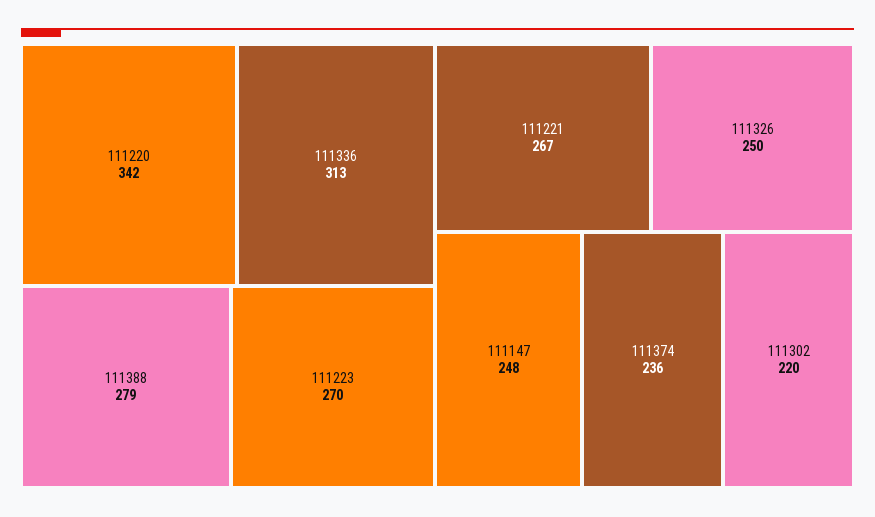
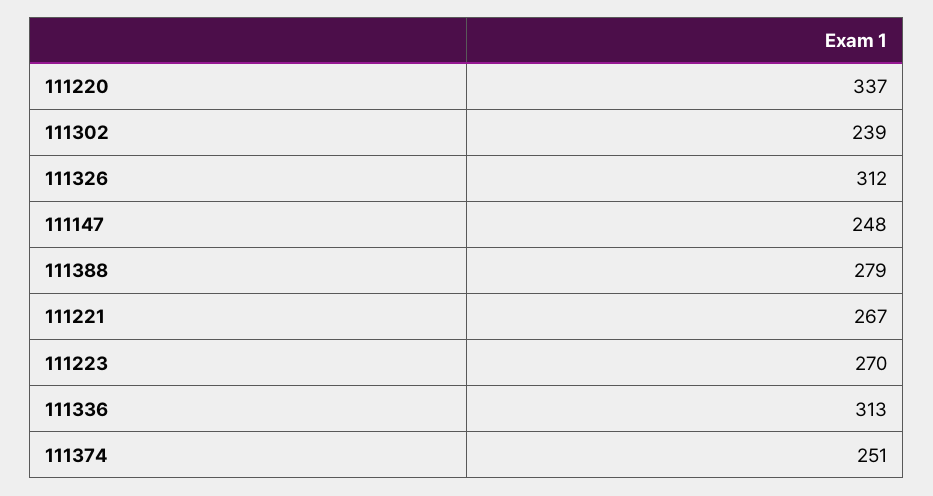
  {
-   "111220": 342,
+   "111220": 337,
    "111336": 313,
    "111388": 279,
    "111223": 270,
    "111221": 267,
-   "111326": 250,
+   "111326": 312,
    "111147": 248,
-   "111374": 236,
+   "111374": 251,
-   "111302": 220
+   "111302": 239
  }

